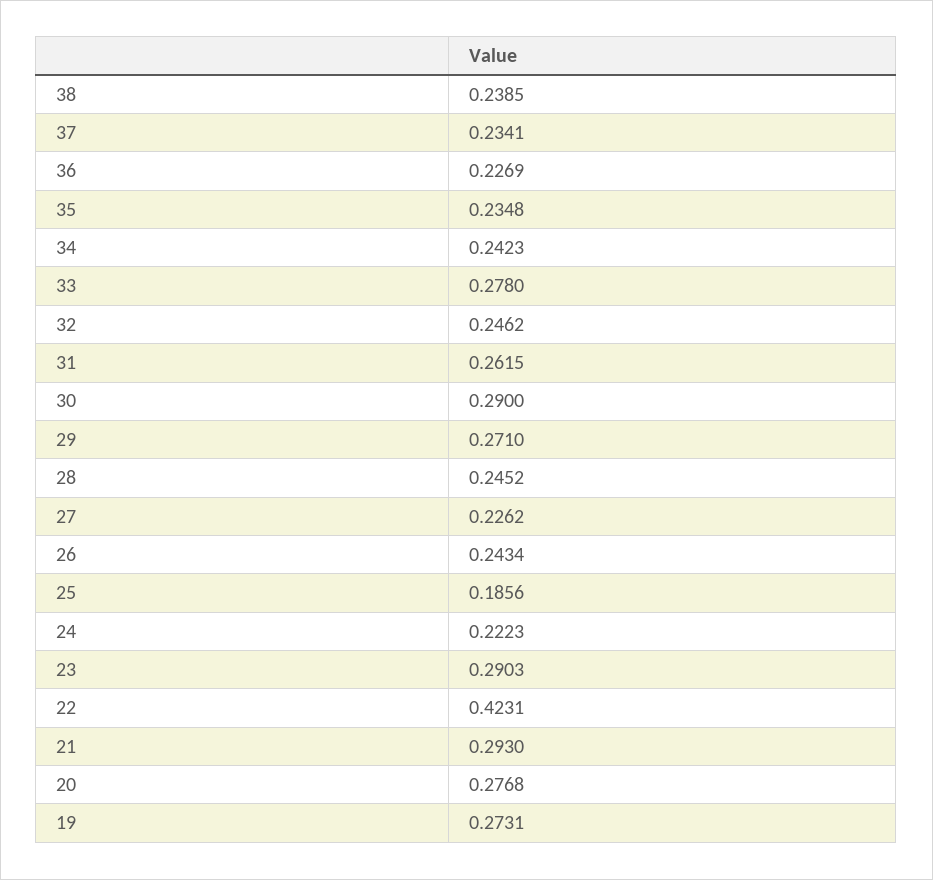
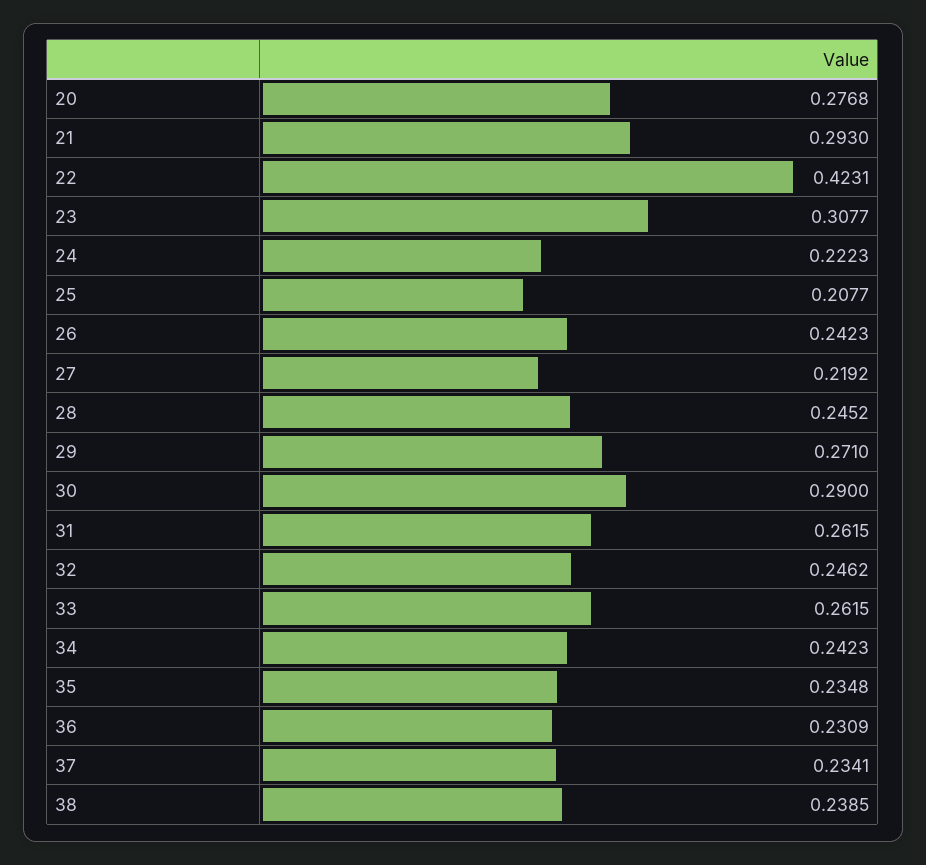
  {
    "38": 0.2385,
    "37": 0.2341,
-   "36": 0.2269,
+   "36": 0.2309,
    "35": 0.2348,
    "34": 0.2423,
-   "33": 0.278,
+   "33": 0.2615,
    "32": 0.2462,
    "31": 0.2615,
    "30": 0.29,
    "29": 0.271,
    "28": 0.2452,
-   "27": 0.2262,
+   "27": 0.2192,
-   "26": 0.2434,
+   "26": 0.2423,
-   "25": 0.1856,
+   "25": 0.2077,
    "24": 0.2223,
-   "23": 0.2903,
+   "23": 0.3077,
    "22": 0.4231,
    "21": 0.293,
-   "20": 0.2768,
+   "20": 0.2768
-   "19": 0.2731
  }

